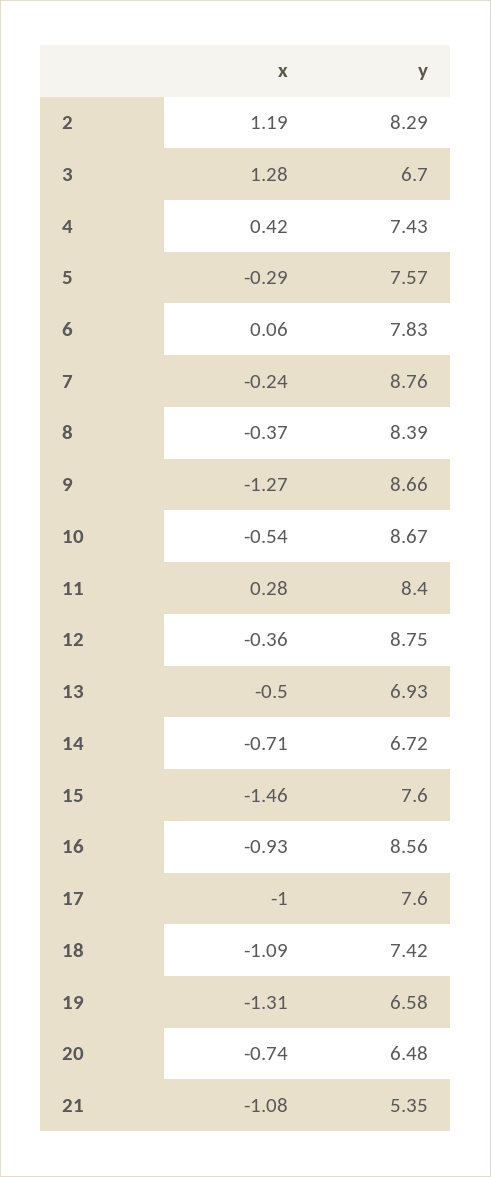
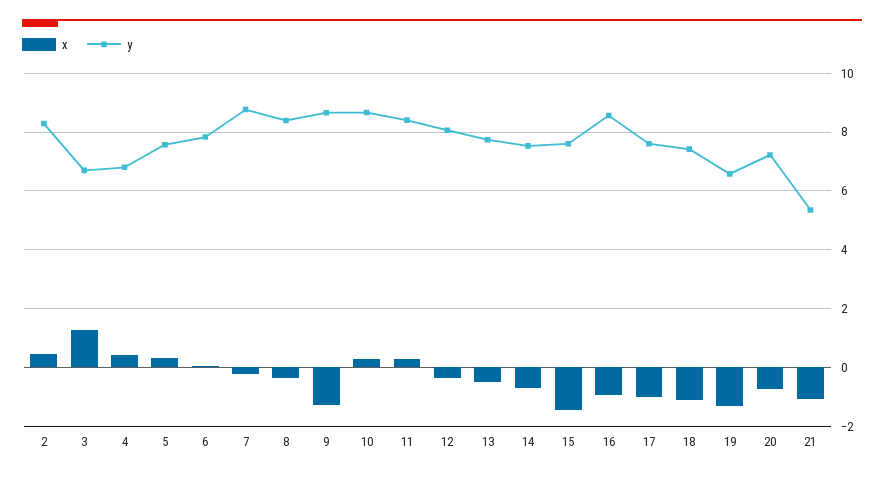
  {
    "x": {
-     "2": 1.19,
+     "2": 0.5,
      "3": 1.28,
      "4": 0.42,
-     "5": -0.29,
+     "5": 0.25,
      "6": 0.06,
      "7": -0.24,
      "8": -0.37,
      "9": -1.27,
-     "10": -0.54,
+     "10": 0.25,
      "11": 0.28,
      "12": -0.36,
      "13": -0.5,
      "14": -0.71,
      "15": -1.46,
      "16": -0.93,
      "17": -1,
      "18": -1.09,
      "19": -1.31,
      "20": -0.74,
      "21": -1.08
    },
    "y": {
      "2": 8.29,
      "3": 6.7,
-     "4": 7.43,
+     "4": 6.75,
      "5": 7.57,
      "6": 7.83,
      "7": 8.76,
      "8": 8.39,
      "9": 8.66,
      "10": 8.67,
      "11": 8.4,
-     "12": 8.75,
+     "12": 8,
-     "13": 6.93,
+     "13": 7.75,
-     "14": 6.72,
+     "14": 7.5,
      "15": 7.6,
      "16": 8.56,
      "17": 7.6,
      "18": 7.42,
      "19": 6.58,
-     "20": 6.48,
+     "20": 7.25,
      "21": 5.35
    }
  }

